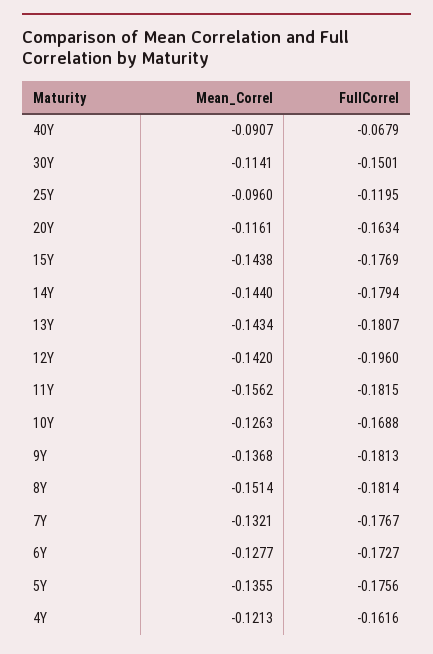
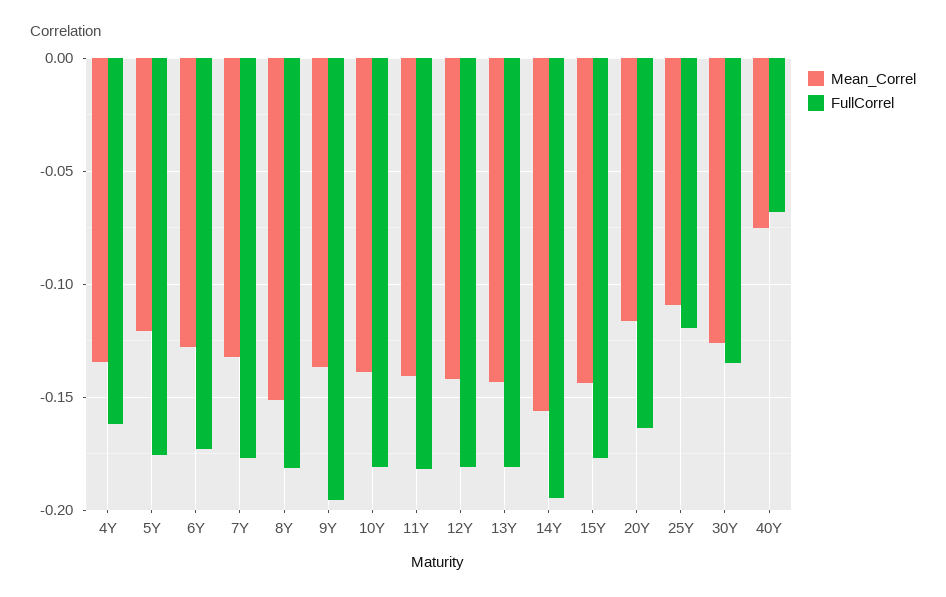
  {
    "Mean_Correl": {
-     "40Y": -0.0907,
+     "40Y": -0.075,
-     "30Y": -0.1141,
+     "30Y": -0.125,
-     "25Y": -0.096,
+     "25Y": -0.11,
      "20Y": -0.1161,
      "15Y": -0.1438,
-     "14Y": -0.144,
+     "14Y": -0.155,
      "13Y": -0.1434,
      "12Y": -0.142,
-     "11Y": -0.1562,
+     "11Y": -0.14,
-     "10Y": -0.1263,
+     "10Y": -0.14,
      "9Y": -0.1368,
      "8Y": -0.1514,
      "7Y": -0.1321,
      "6Y": -0.1277,
-     "5Y": -0.1355,
+     "5Y": -0.12,
-     "4Y": -0.1213
+     "4Y": -0.135
    },
    "FullCorrel": {
      "40Y": -0.0679,
-     "30Y": -0.1501,
+     "30Y": -0.135,
      "25Y": -0.1195,
      "20Y": -0.1634,
      "15Y": -0.1769,
-     "14Y": -0.1794,
+     "14Y": -0.195,
      "13Y": -0.1807,
-     "12Y": -0.196,
+     "12Y": -0.18,
      "11Y": -0.1815,
-     "10Y": -0.1688,
+     "10Y": -0.18,
-     "9Y": -0.1813,
+     "9Y": -0.195,
      "8Y": -0.1814,
      "7Y": -0.1767,
      "6Y": -0.1727,
      "5Y": -0.1756,
      "4Y": -0.1616
    }
  }

